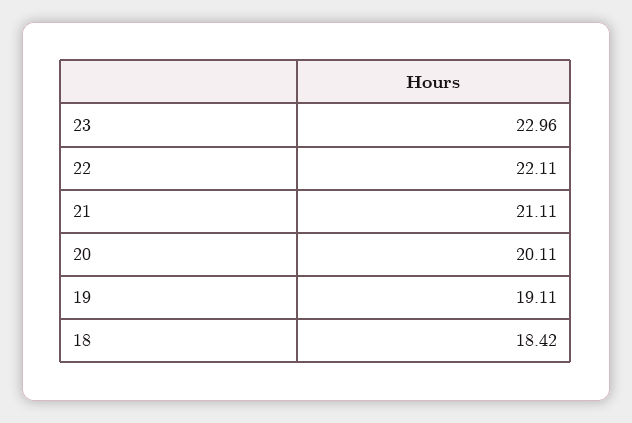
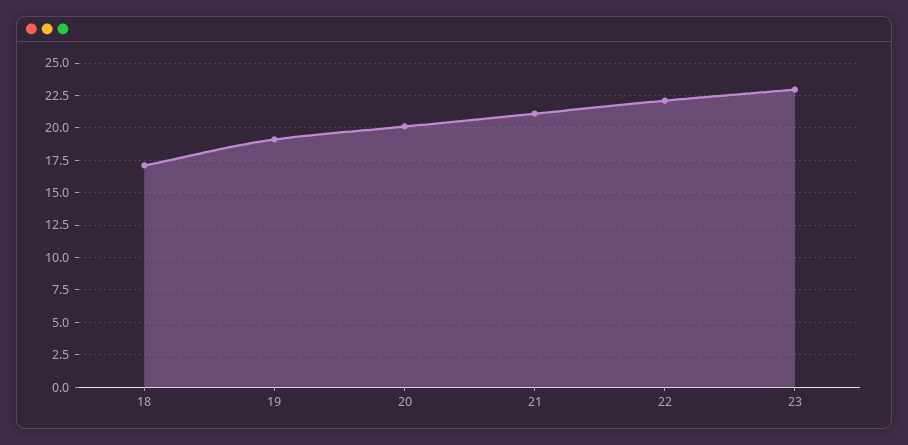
  {
    "23": 22.96,
    "22": 22.11,
    "21": 21.11,
    "20": 20.11,
    "19": 19.11,
-   "18": 18.42
+   "18": 17
  }

